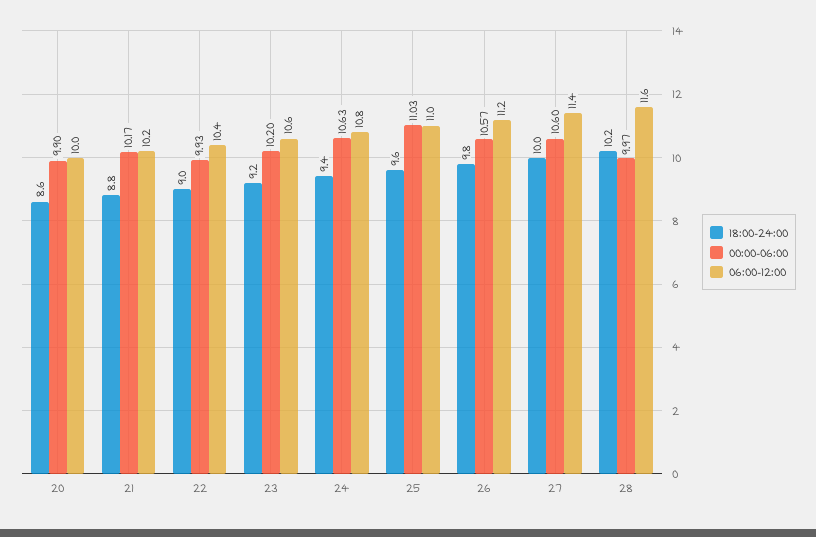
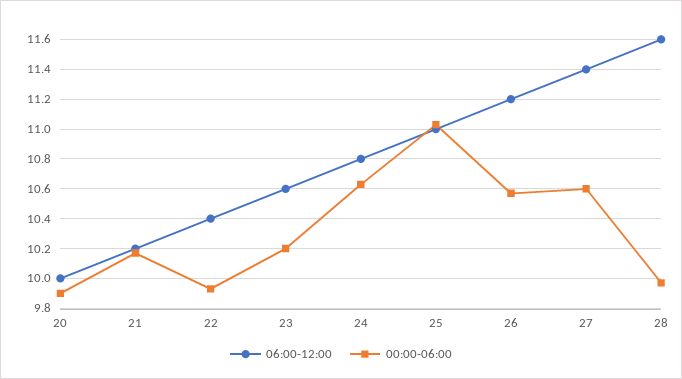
  {
-   "18:00-24:00": {
-     "20": 8.6,
-     "21": 8.8,
-     "22": 9,
-     "23": 9.2,
-     "24": 9.4,
-     "25": 9.6,
-     "26": 9.8,
-     "27": 10,
-     "28": 10.2
-   },
    "00:00-06:00": {
      "20": 9.9,
      "21": 10.17,
      "22": 9.93,
      "23": 10.2,
      "24": 10.63,
      "25": 11.03,
      "26": 10.57,
      "27": 10.6,
      "28": 9.97
    },
    "06:00-12:00": {
      "20": 10,
      "21": 10.2,
      "22": 10.4,
      "23": 10.6,
      "24": 10.8,
      "25": 11,
      "26": 11.2,
      "27": 11.4,
      "28": 11.6
    }
  }

